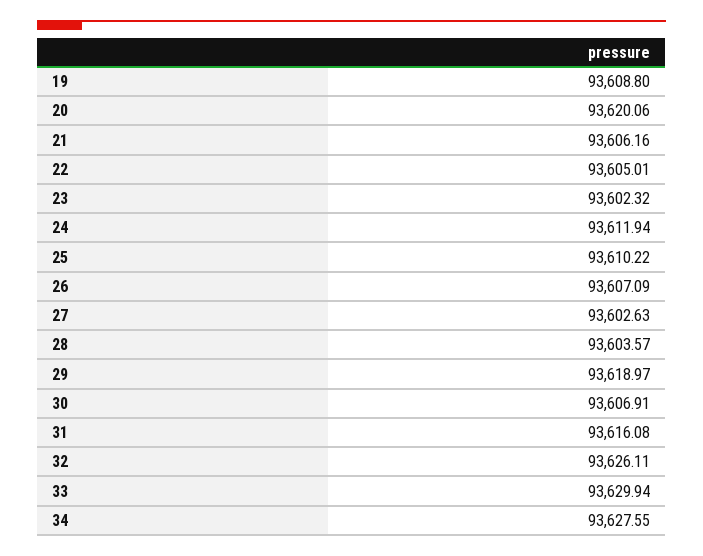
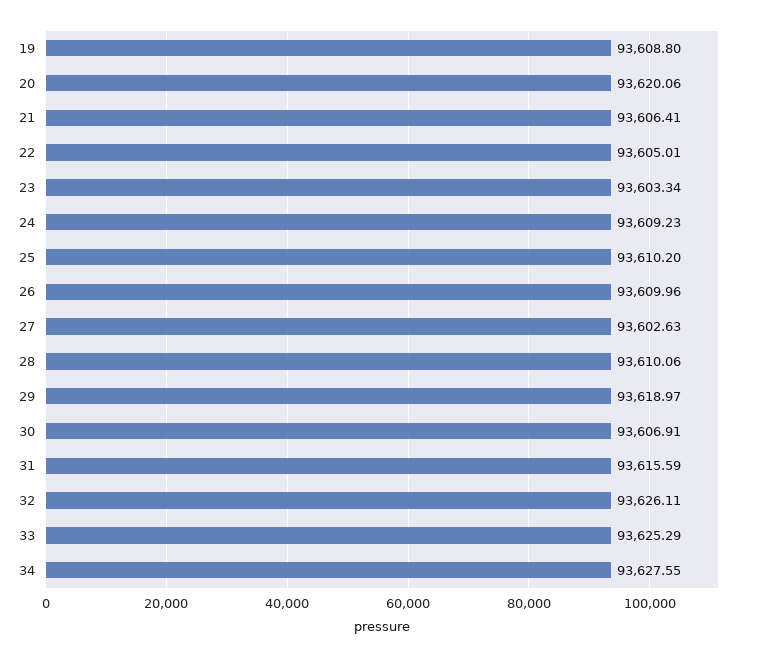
  {
    "19": 93608.8,
    "20": 93620.06,
-   "21": 93606.16,
+   "21": 93606.41,
    "22": 93605.01,
-   "23": 93602.32,
+   "23": 93603.34,
-   "24": 93611.94,
+   "24": 93609.23,
-   "25": 93610.22,
+   "25": 93610.2,
-   "26": 93607.09,
+   "26": 93609.96,
    "27": 93602.63,
-   "28": 93603.57,
+   "28": 93610.06,
    "29": 93618.97,
    "30": 93606.91,
-   "31": 93616.08,
+   "31": 93615.59,
    "32": 93626.11,
-   "33": 93629.94,
+   "33": 93625.29,
    "34": 93627.55
  }

